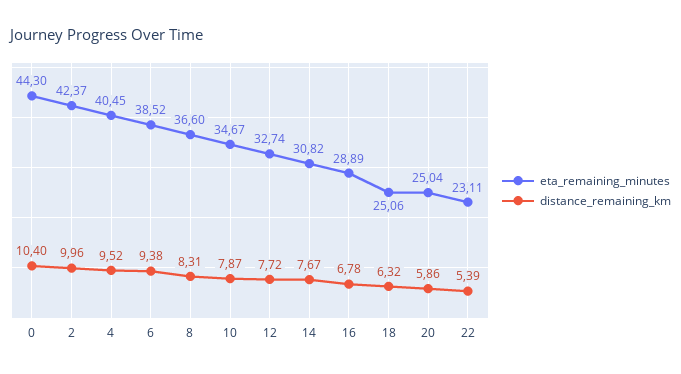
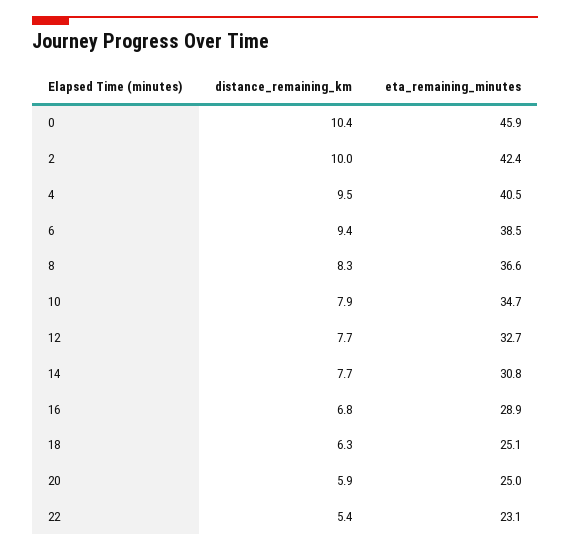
  {
    "eta_remaining_minutes": {
-     "0": 44.3,
+     "0": 45.9,
      "2": 42.37,
      "4": 40.45,
      "6": 38.52,
      "8": 36.6,
      "10": 34.67,
      "12": 32.74,
      "14": 30.82,
      "16": 28.89,
      "18": 25.06,
      "20": 25.04,
      "22": 23.11
    },
    "distance_remaining_km": {
      "0": 10.4,
      "2": 9.96,
      "4": 9.52,
      "6": 9.38,
      "8": 8.31,
      "10": 7.87,
      "12": 7.72,
      "14": 7.67,
      "16": 6.78,
      "18": 6.32,
      "20": 5.86,
      "22": 5.39
    }
  }

